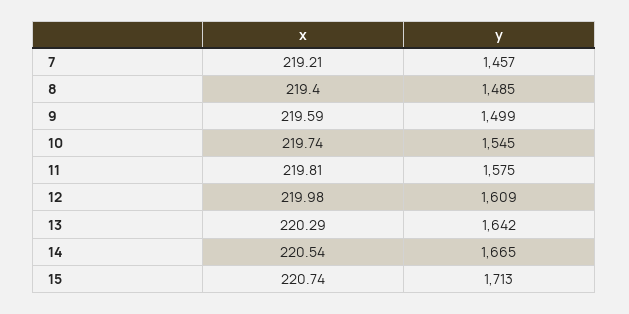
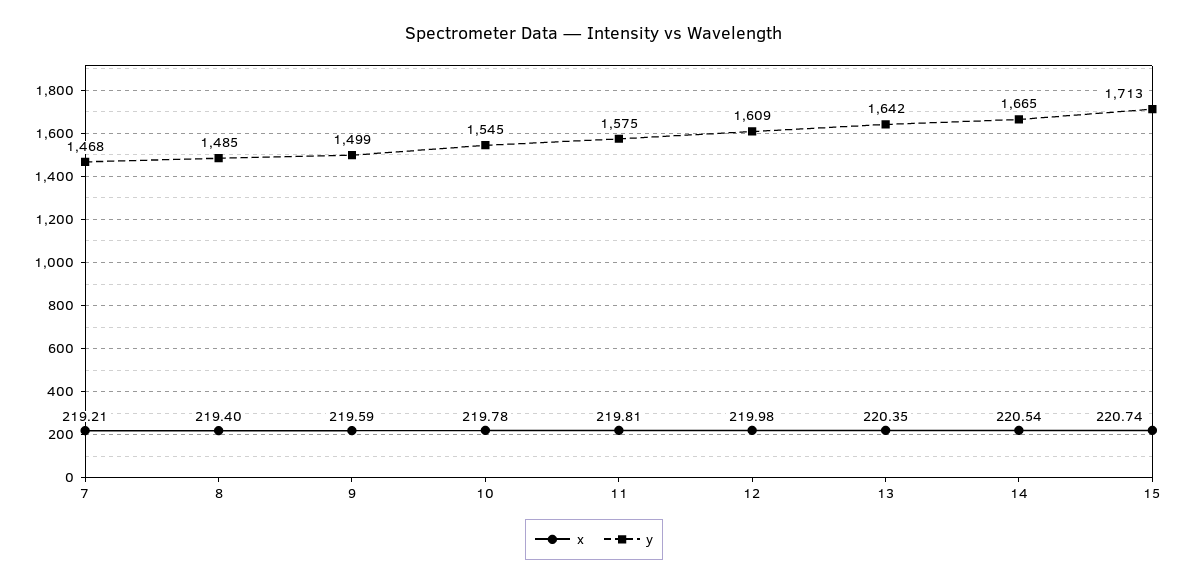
  {
    "x": {
      "7": 219.21,
      "8": 219.4,
      "9": 219.59,
-     "10": 219.74,
+     "10": 219.78,
      "11": 219.81,
      "12": 219.98,
-     "13": 220.29,
+     "13": 220.35,
      "14": 220.54,
      "15": 220.74
    },
    "y": {
-     "7": 1457,
+     "7": 1468,
      "8": 1485,
      "9": 1499,
      "10": 1545,
      "11": 1575,
      "12": 1609,
      "13": 1642,
      "14": 1665,
      "15": 1713
    }
  }

